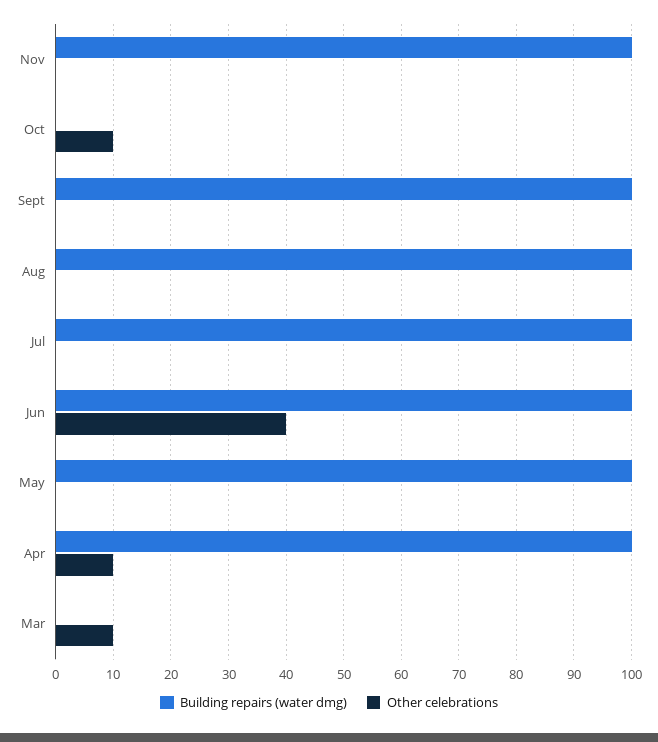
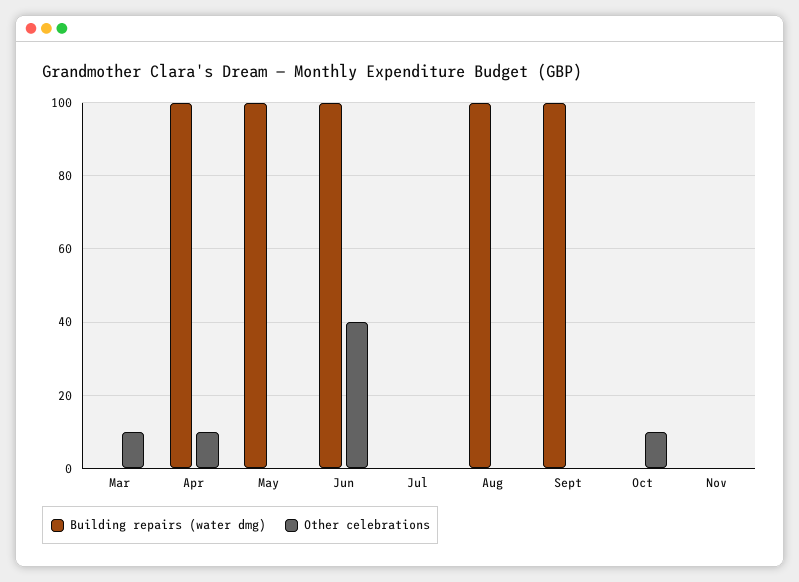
  {
    "Building repairs (water dmg)": {
-     "Nov": 100,
+     "Nov": 0,
      "Oct": 0,
      "Sept": 100,
      "Aug": 100,
-     "Jul": 100,
+     "Jul": 0,
      "Jun": 100,
      "May": 100,
      "Apr": 100,
      "Mar": 0
    },
    "Other celebrations": {
      "Nov": 0,
      "Oct": 10,
      "Sept": 0,
      "Aug": 0,
      "Jul": 0,
      "Jun": 40,
      "May": 0,
      "Apr": 10,
      "Mar": 10
    }
  }

